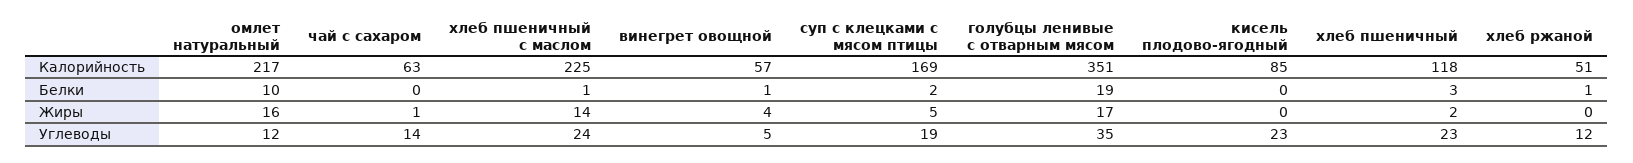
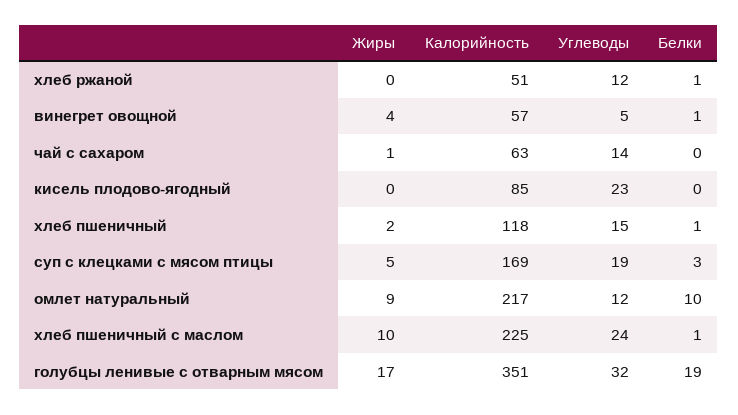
  {
    "омлет натуральный": {
      "Калорийность": 217,
      "Белки": 10,
-     "Жиры": 16,
+     "Жиры": 9,
      "Углеводы": 12
    },
    "чай с сахаром": {
      "Калорийность": 63,
      "Белки": 0,
      "Жиры": 1,
      "Углеводы": 14
    },
    "хлеб пшеничный с маслом": {
      "Калорийность": 225,
      "Белки": 1,
-     "Жиры": 14,
+     "Жиры": 10,
      "Углеводы": 24
    },
    "винегрет овощной": {
      "Калорийность": 57,
      "Белки": 1,
      "Жиры": 4,
      "Углеводы": 5
    },
    "суп с клецками с мясом птицы": {
      "Калорийность": 169,
-     "Белки": 2,
+     "Белки": 3,
      "Жиры": 5,
      "Углеводы": 19
    },
    "голубцы ленивые с отварным мясом": {
      "Калорийность": 351,
      "Белки": 19,
      "Жиры": 17,
-     "Углеводы": 35
+     "Углеводы": 32
    },
    "кисель плодово-ягодный": {
      "Калорийность": 85,
      "Белки": 0,
      "Жиры": 0,
      "Углеводы": 23
    },
    "хлеб пшеничный": {
      "Калорийность": 118,
-     "Белки": 3,
+     "Белки": 1,
      "Жиры": 2,
-     "Углеводы": 23
+     "Углеводы": 15
    },
    "хлеб ржаной": {
      "Калорийность": 51,
      "Белки": 1,
      "Жиры": 0,
      "Углеводы": 12
    }
  }

